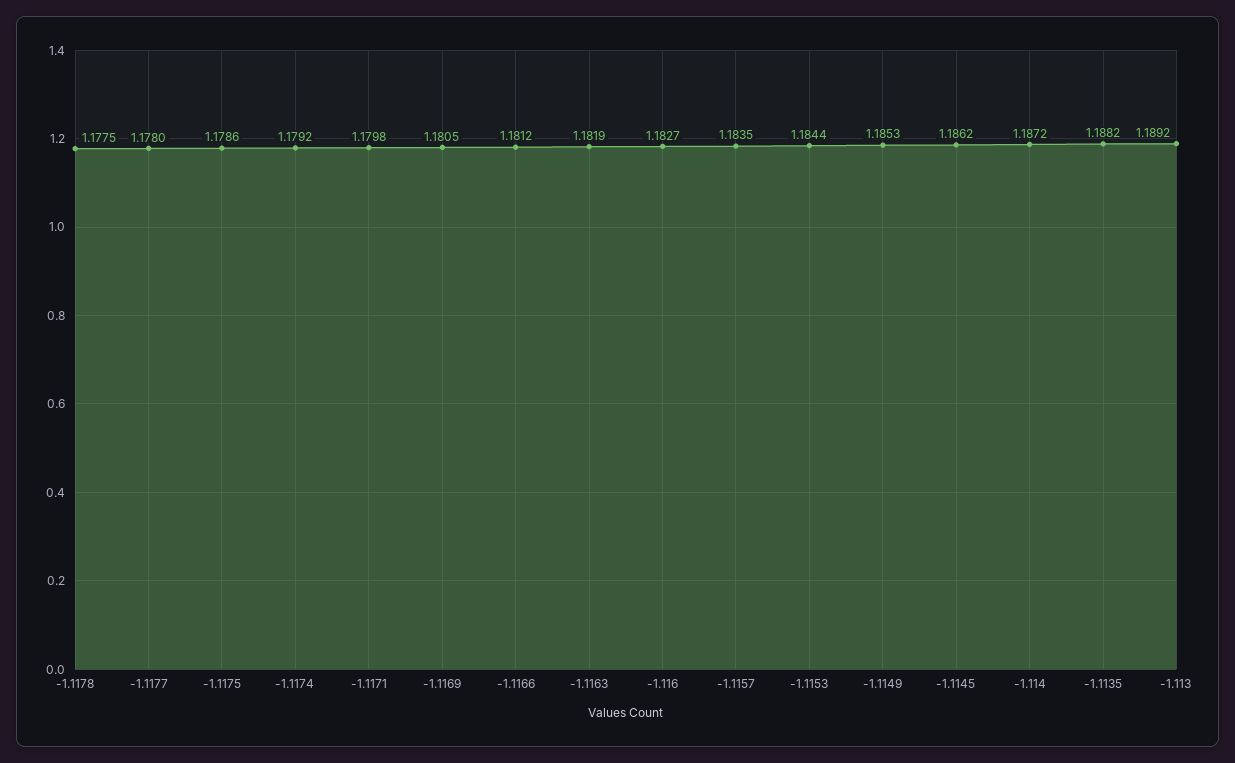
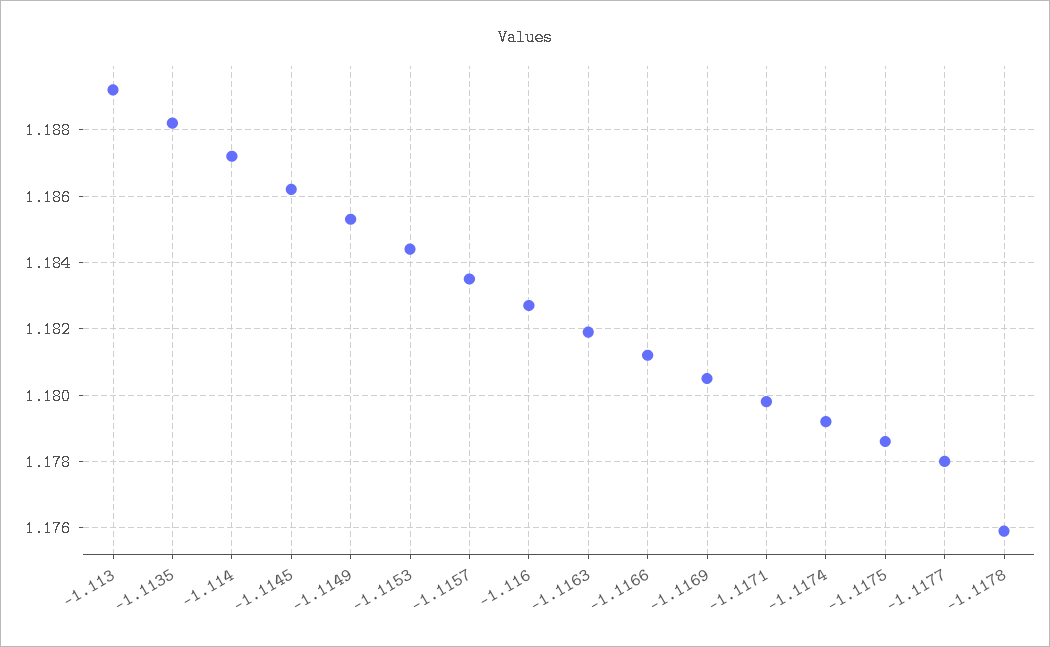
  {
-   "-1.1178": 1.1775,
+   "-1.1178": 1.176,
    "-1.1177": 1.178,
    "-1.1175": 1.1786,
    "-1.1174": 1.1792,
    "-1.1171": 1.1798,
    "-1.1169": 1.1805,
    "-1.1166": 1.1812,
    "-1.1163": 1.1819,
    "-1.116": 1.1827,
    "-1.1157": 1.1835,
    "-1.1153": 1.1844,
    "-1.1149": 1.1853,
    "-1.1145": 1.1862,
    "-1.114": 1.1872,
    "-1.1135": 1.1882,
    "-1.113": 1.1892
  }

